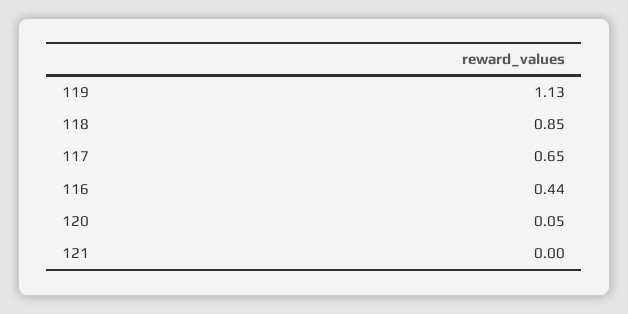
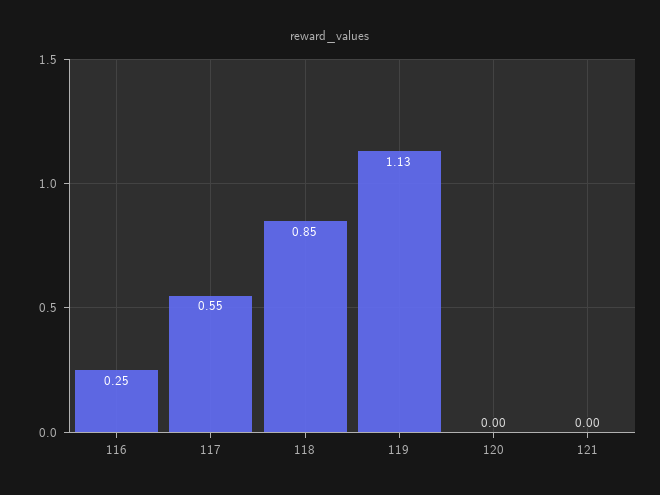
  {
    "119": 1.13,
    "118": 0.85,
-   "117": 0.65,
+   "117": 0.55,
-   "116": 0.44,
+   "116": 0.25,
-   "120": 0.05,
+   "120": 0,
    "121": 0
  }

